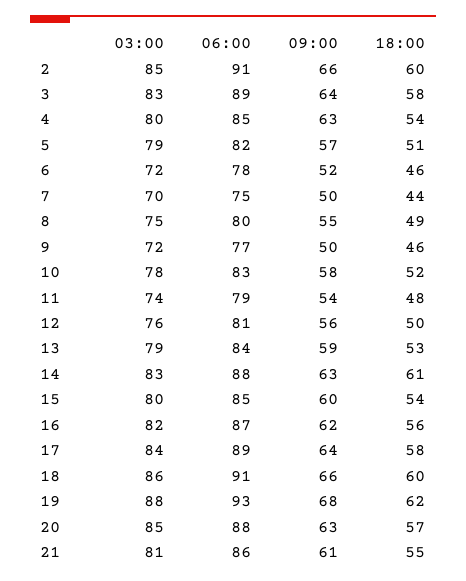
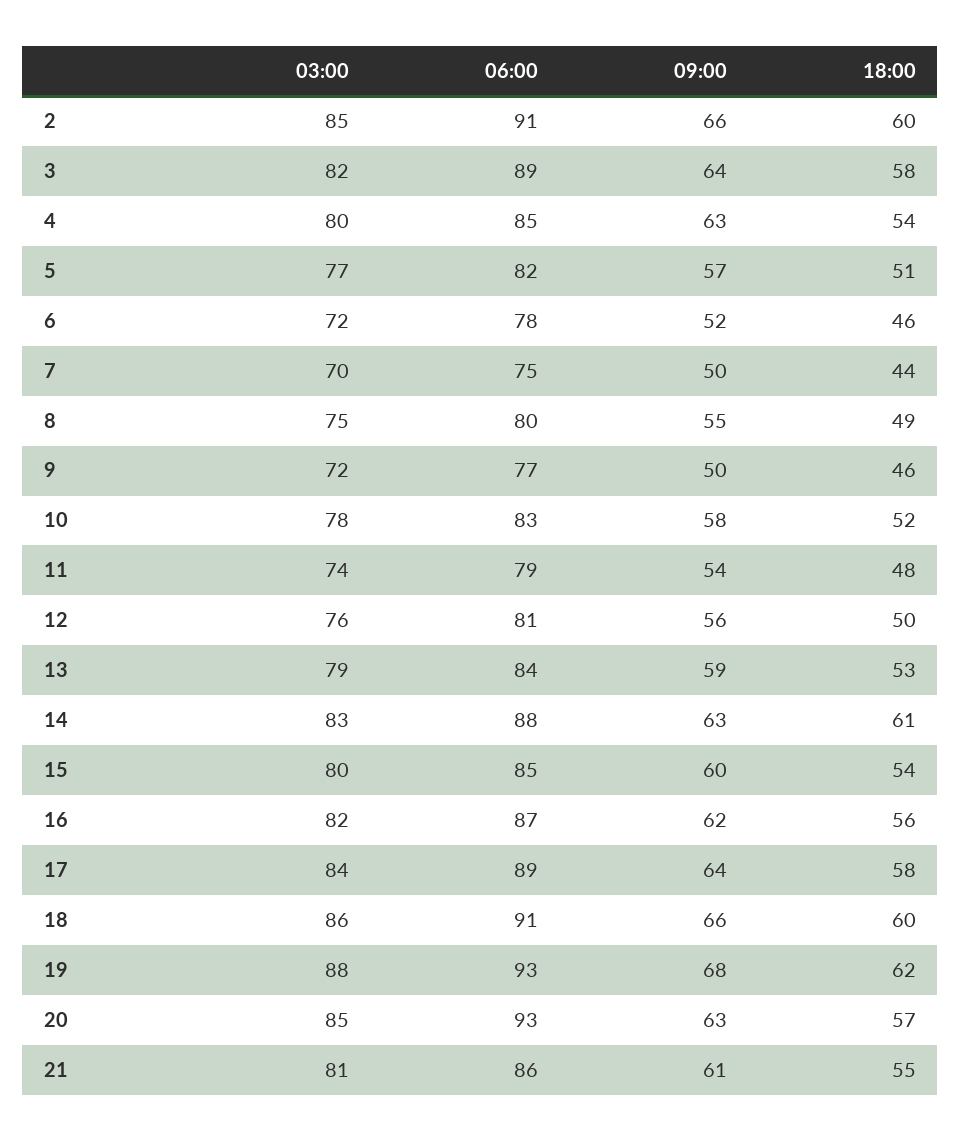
  {
    "03:00": {
      "2": 85,
-     "3": 83,
+     "3": 82,
      "4": 80,
-     "5": 79,
+     "5": 77,
      "6": 72,
      "7": 70,
      "8": 75,
      "9": 72,
      "10": 78,
      "11": 74,
      "12": 76,
      "13": 79,
      "14": 83,
      "15": 80,
      "16": 82,
      "17": 84,
      "18": 86,
      "19": 88,
      "20": 85,
      "21": 81
    },
    "06:00": {
      "2": 91,
      "3": 89,
      "4": 85,
      "5": 82,
      "6": 78,
      "7": 75,
      "8": 80,
      "9": 77,
      "10": 83,
      "11": 79,
      "12": 81,
      "13": 84,
      "14": 88,
      "15": 85,
      "16": 87,
      "17": 89,
      "18": 91,
      "19": 93,
-     "20": 88,
+     "20": 93,
      "21": 86
    },
    "09:00": {
      "2": 66,
      "3": 64,
      "4": 63,
      "5": 57,
      "6": 52,
      "7": 50,
      "8": 55,
      "9": 50,
      "10": 58,
      "11": 54,
      "12": 56,
      "13": 59,
      "14": 63,
      "15": 60,
      "16": 62,
      "17": 64,
      "18": 66,
      "19": 68,
      "20": 63,
      "21": 61
    },
    "18:00": {
      "2": 60,
      "3": 58,
      "4": 54,
      "5": 51,
      "6": 46,
      "7": 44,
      "8": 49,
      "9": 46,
      "10": 52,
      "11": 48,
      "12": 50,
      "13": 53,
      "14": 61,
      "15": 54,
      "16": 56,
      "17": 58,
      "18": 60,
      "19": 62,
      "20": 57,
      "21": 55
    }
  }

